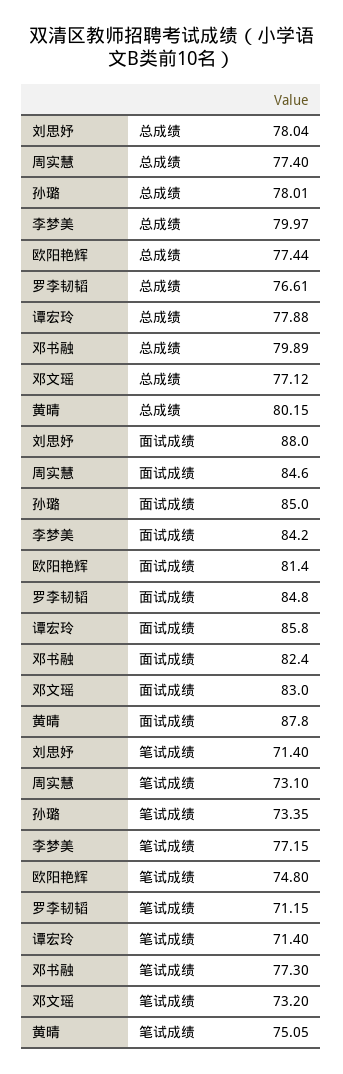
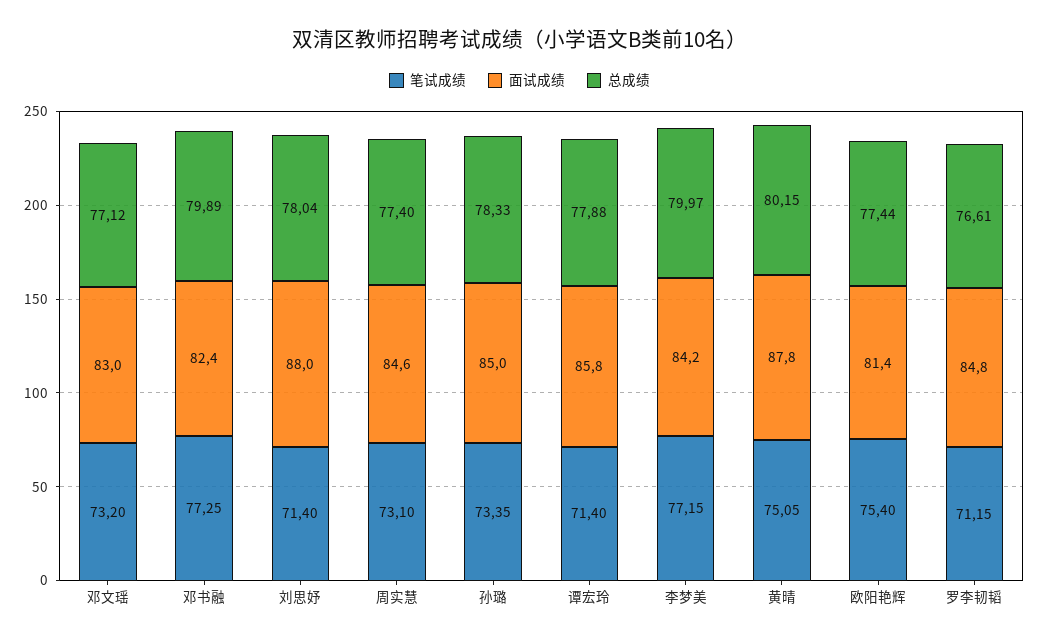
  {
    "总成绩": {
      "刘思妤": 78.04,
      "周实慧": 77.4,
-     "孙璐": 78.01,
+     "孙璐": 78.33,
      "李梦美": 79.97,
      "欧阳艳辉": 77.44,
      "罗李韧韬": 76.61,
      "谭宏玲": 77.88,
      "邓书融": 79.89,
      "邓文瑶": 77.12,
      "黄晴": 80.15
    },
    "面试成绩": {
      "刘思妤": 88,
      "周实慧": 84.6,
      "孙璐": 85,
      "李梦美": 84.2,
      "欧阳艳辉": 81.4,
      "罗李韧韬": 84.8,
      "谭宏玲": 85.8,
      "邓书融": 82.4,
      "邓文瑶": 83,
      "黄晴": 87.8
    },
    "笔试成绩": {
      "刘思妤": 71.4,
      "周实慧": 73.1,
      "孙璐": 73.35,
      "李梦美": 77.15,
-     "欧阳艳辉": 74.8,
+     "欧阳艳辉": 75.4,
      "罗李韧韬": 71.15,
      "谭宏玲": 71.4,
-     "邓书融": 77.3,
+     "邓书融": 77.25,
      "邓文瑶": 73.2,
      "黄晴": 75.05
    }
  }

